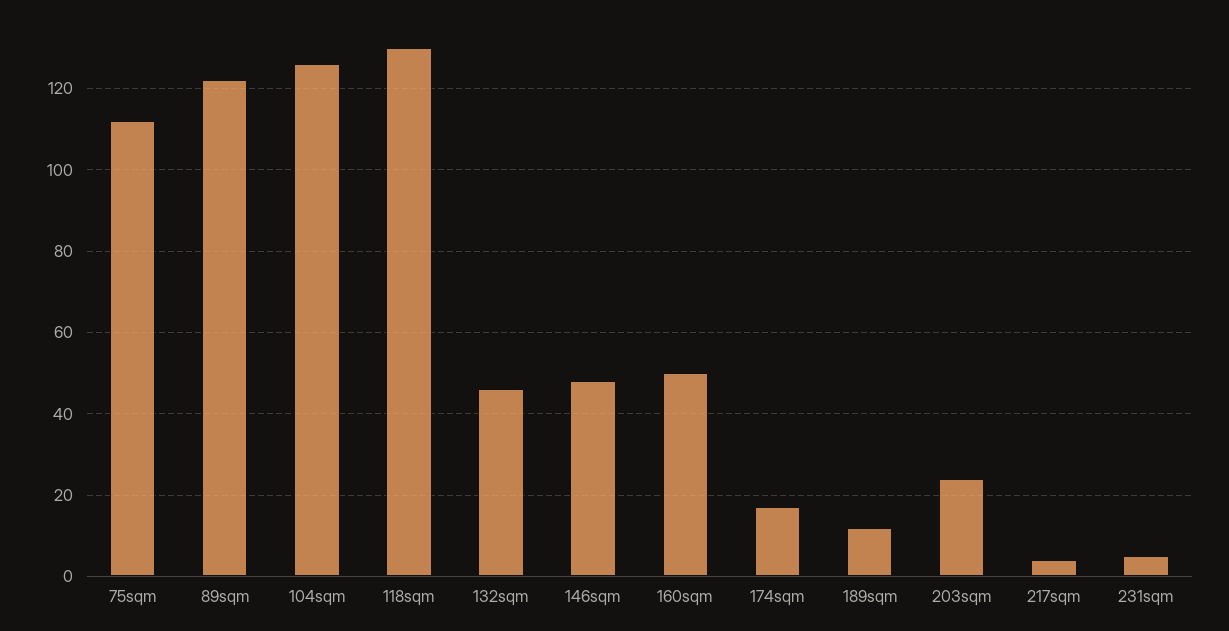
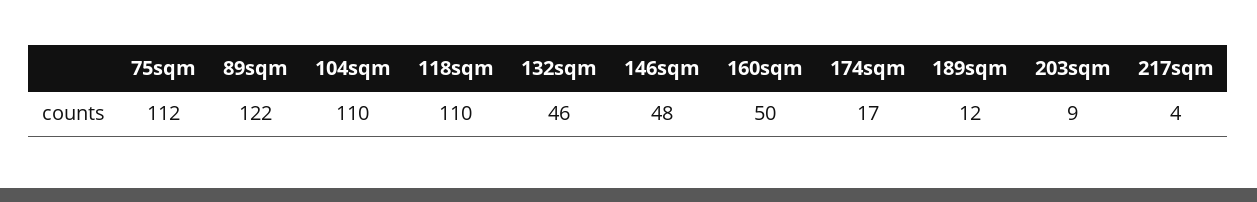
  {
    "75sqm": 112,
    "89sqm": 122,
-   "104sqm": 125,
+   "104sqm": 110,
-   "118sqm": 130,
+   "118sqm": 110,
    "132sqm": 46,
    "146sqm": 48,
    "160sqm": 50,
    "174sqm": 17,
    "189sqm": 12,
-   "203sqm": 25,
+   "203sqm": 9,
-   "217sqm": 4,
+   "217sqm": 4
-   "231sqm": 5
  }

